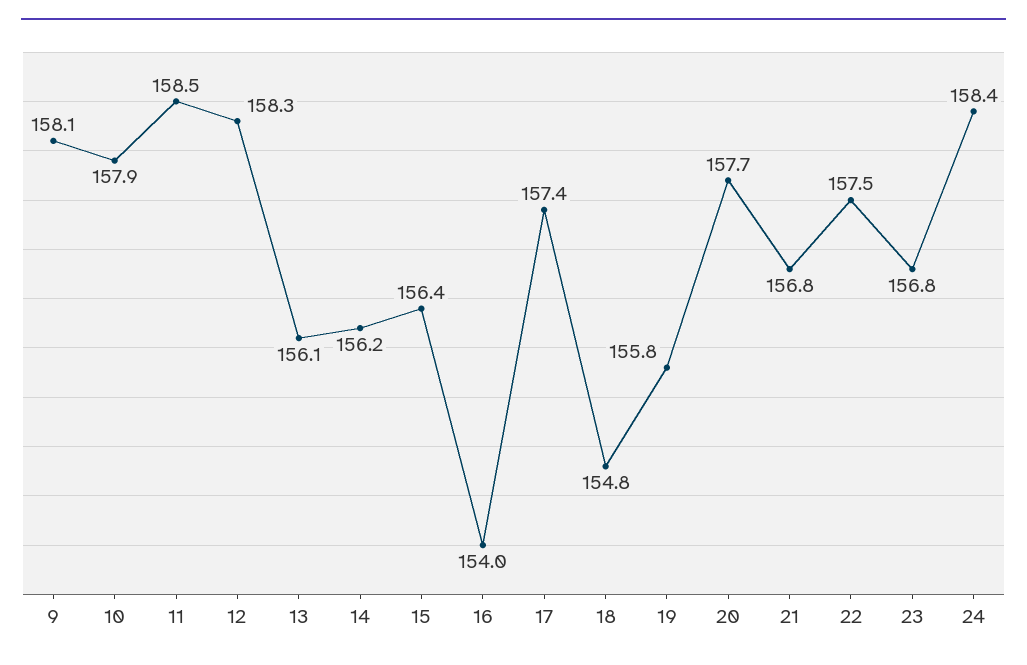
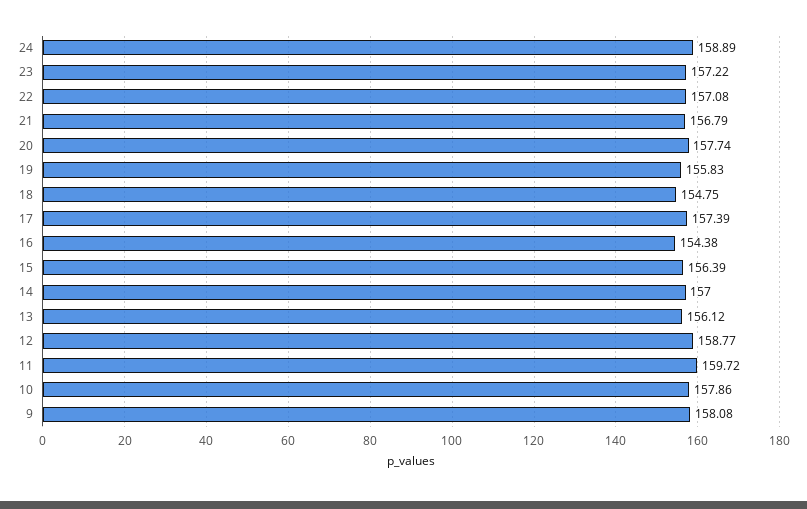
  {
    "9": 158.08,
    "10": 157.86,
-   "11": 158.5,
+   "11": 159.72,
-   "12": 158.3,
+   "12": 158.77,
    "13": 156.12,
-   "14": 156.2,
+   "14": 157,
    "15": 156.39,
-   "16": 154,
+   "16": 154.38,
    "17": 157.39,
    "18": 154.75,
    "19": 155.83,
    "20": 157.74,
    "21": 156.79,
-   "22": 157.5,
+   "22": 157.08,
-   "23": 156.8,
+   "23": 157.22,
-   "24": 158.4
+   "24": 158.89
  }

